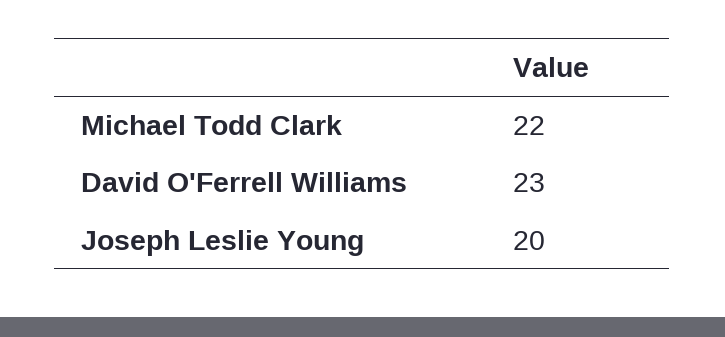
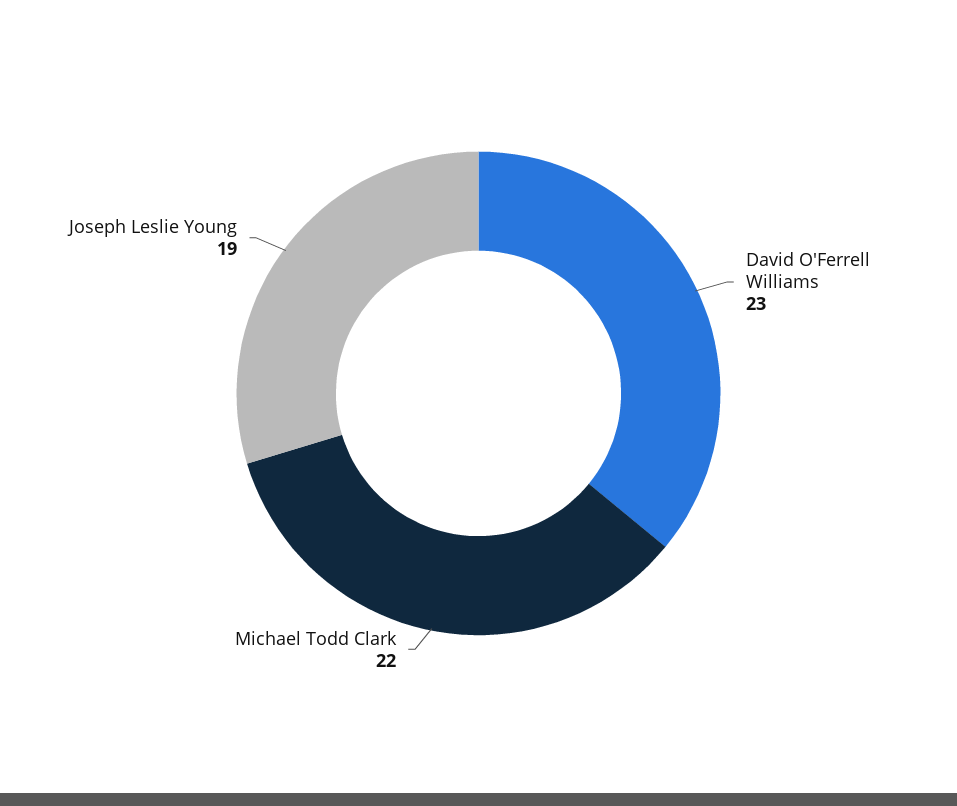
  {
    "Michael Todd Clark": 22,
    "David O'Ferrell Williams": 23,
-   "Joseph Leslie Young": 20
+   "Joseph Leslie Young": 19
  }

